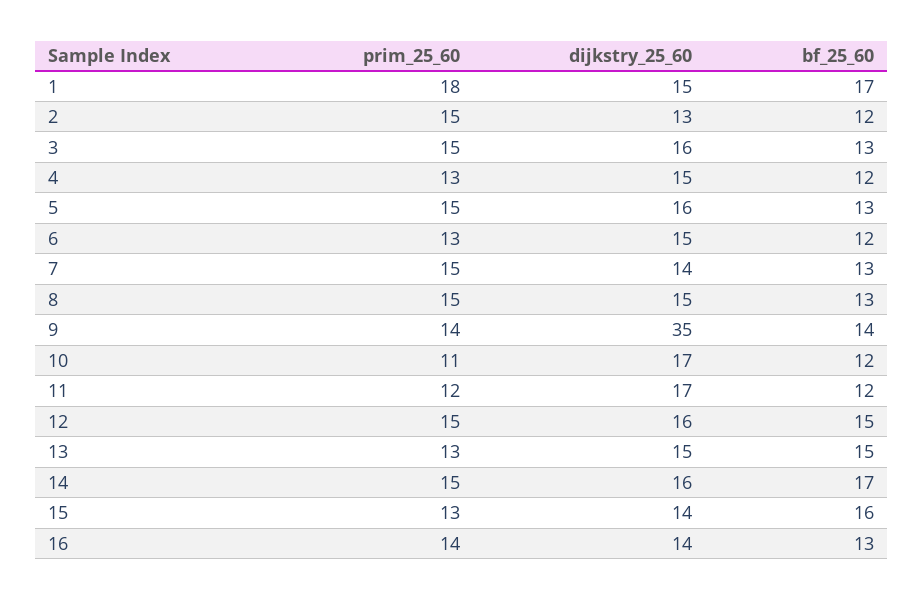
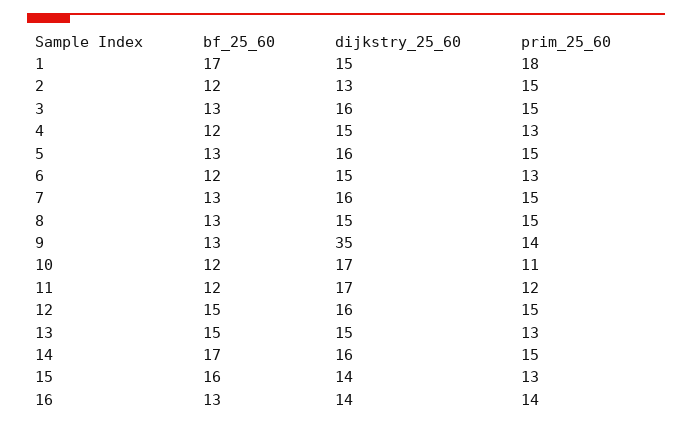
  {
    "prim_25_60": {
      "1": 18,
      "2": 15,
      "3": 15,
      "4": 13,
      "5": 15,
      "6": 13,
      "7": 15,
      "8": 15,
      "9": 14,
      "10": 11,
      "11": 12,
      "12": 15,
      "13": 13,
      "14": 15,
      "15": 13,
      "16": 14
    },
    "dijkstry_25_60": {
      "1": 15,
      "2": 13,
      "3": 16,
      "4": 15,
      "5": 16,
      "6": 15,
-     "7": 14,
+     "7": 16,
      "8": 15,
      "9": 35,
      "10": 17,
      "11": 17,
      "12": 16,
      "13": 15,
      "14": 16,
      "15": 14,
      "16": 14
    },
    "bf_25_60": {
      "1": 17,
      "2": 12,
      "3": 13,
      "4": 12,
      "5": 13,
      "6": 12,
      "7": 13,
      "8": 13,
-     "9": 14,
+     "9": 13,
      "10": 12,
      "11": 12,
      "12": 15,
      "13": 15,
      "14": 17,
      "15": 16,
      "16": 13
    }
  }

